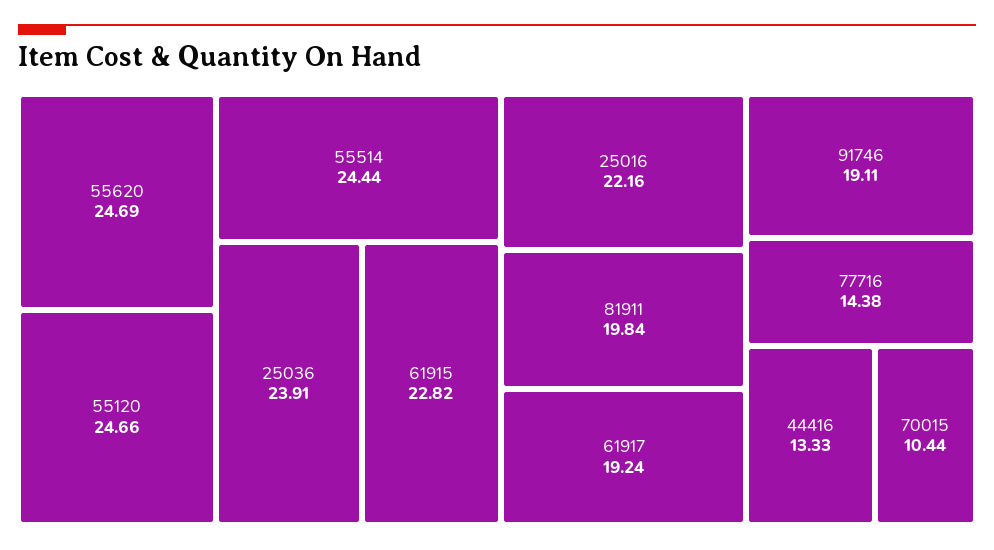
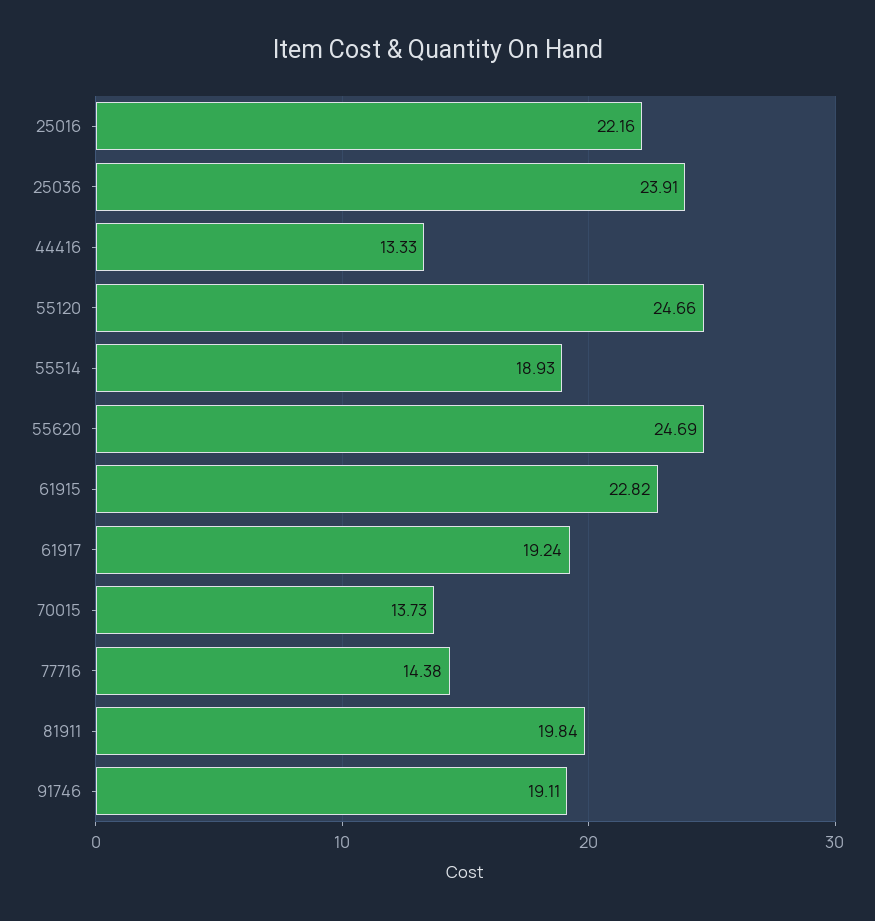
  {
    "55620": 24.69,
    "55120": 24.66,
-   "55514": 24.44,
+   "55514": 18.93,
    "25036": 23.91,
    "61915": 22.82,
    "25016": 22.16,
    "81911": 19.84,
    "61917": 19.24,
    "91746": 19.11,
    "77716": 14.38,
    "44416": 13.33,
-   "70015": 10.44
+   "70015": 13.73
  }

